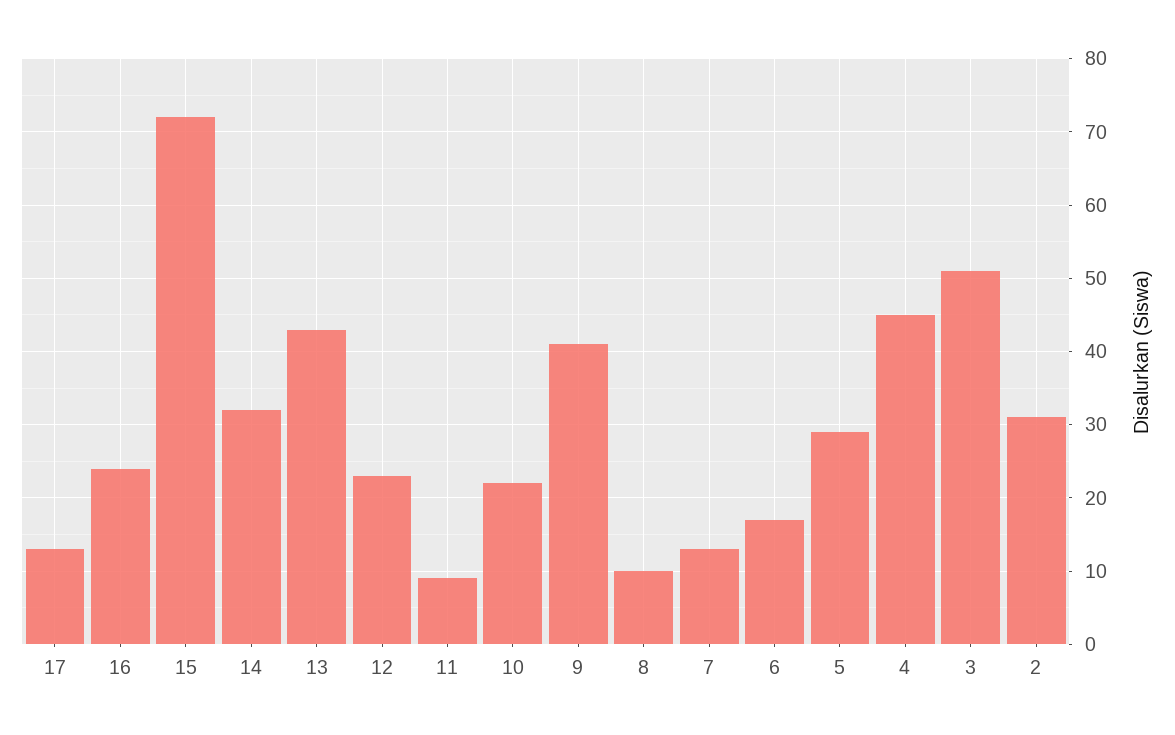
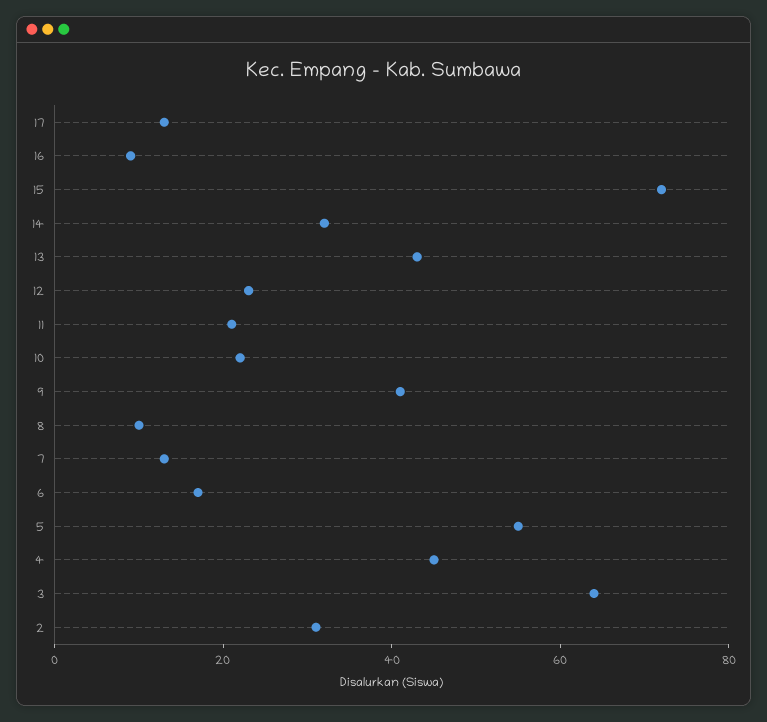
  {
    "17": 13,
-   "16": 24,
+   "16": 10,
    "15": 72,
    "14": 32,
    "13": 43,
    "12": 23,
-   "11": 9,
+   "11": 20,
    "10": 22,
    "9": 41,
    "8": 10,
    "7": 13,
    "6": 17,
-   "5": 29,
+   "5": 55,
    "4": 45,
-   "3": 51,
+   "3": 65,
    "2": 31
  }

